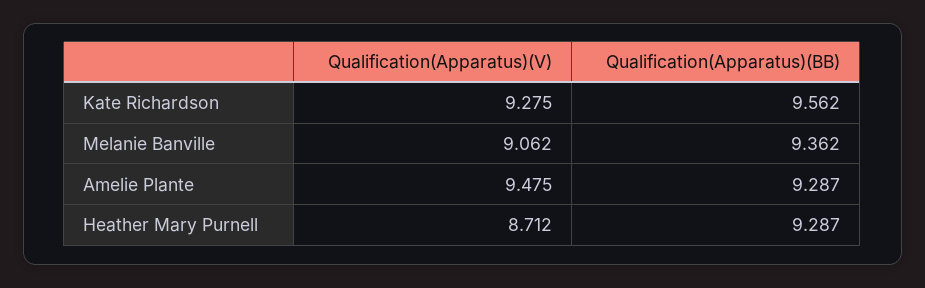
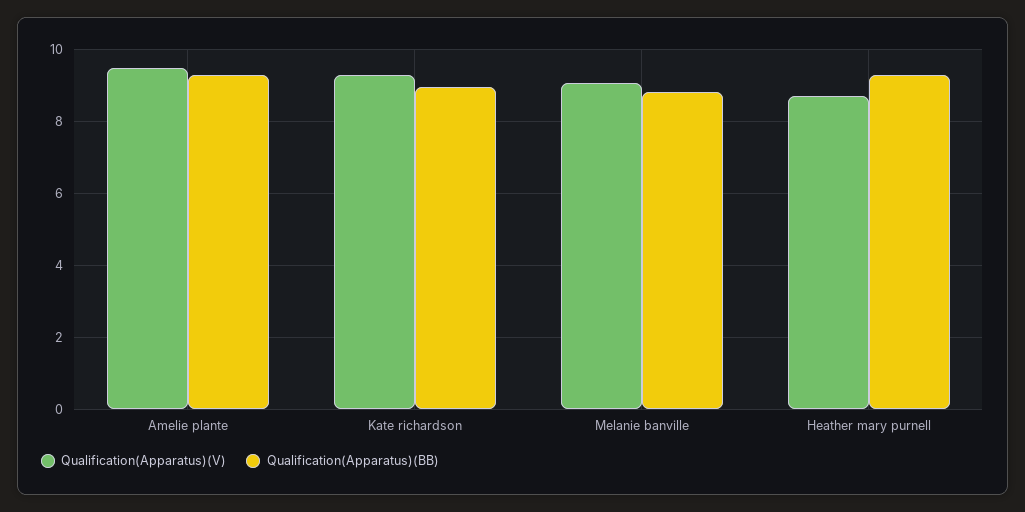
  {
    "Qualification(Apparatus)(V)": {
      "Kate Richardson": 9.275,
      "Melanie Banville": 9.062,
      "Amelie Plante": 9.475,
      "Heather Mary Purnell": 8.712
    },
    "Qualification(Apparatus)(BB)": {
-     "Kate Richardson": 9.562,
+     "Kate Richardson": 9,
-     "Melanie Banville": 9.362,
+     "Melanie Banville": 8.8,
      "Amelie Plante": 9.287,
      "Heather Mary Purnell": 9.287
    }
  }

